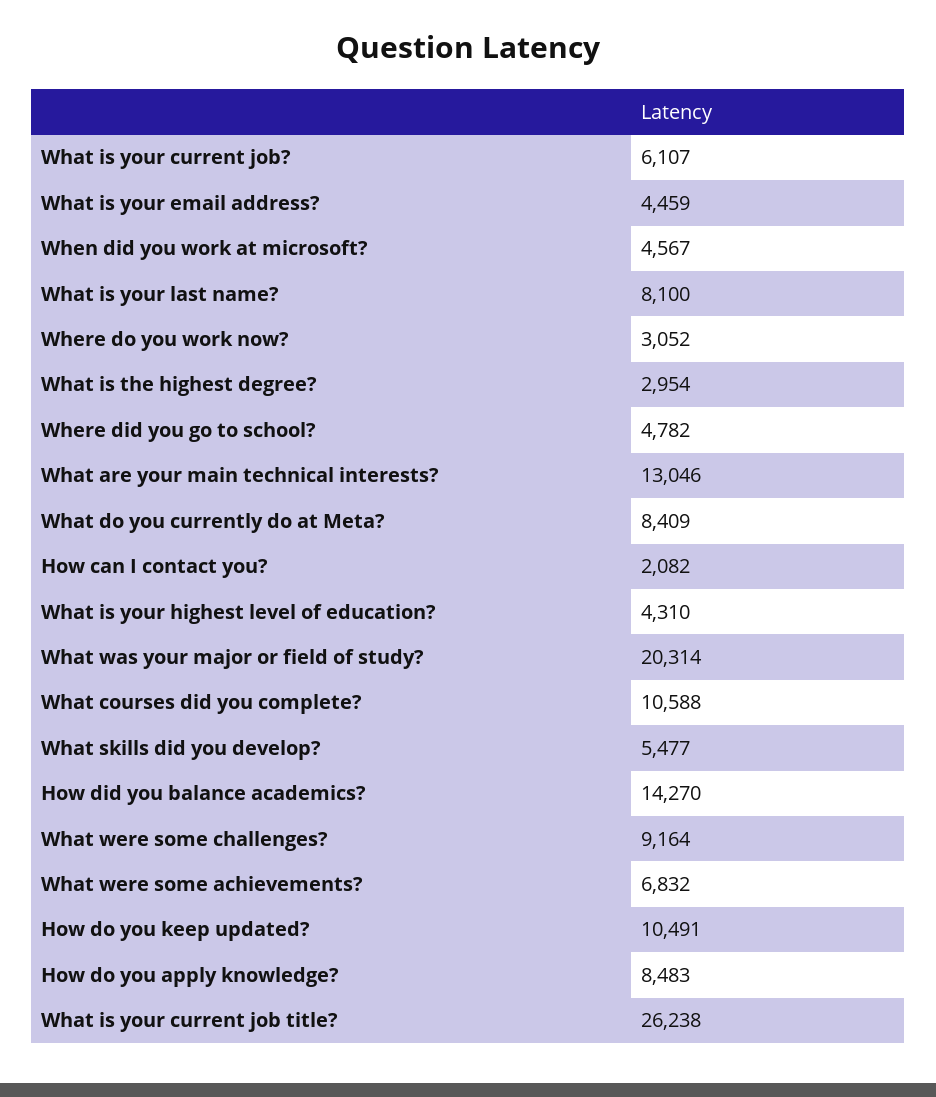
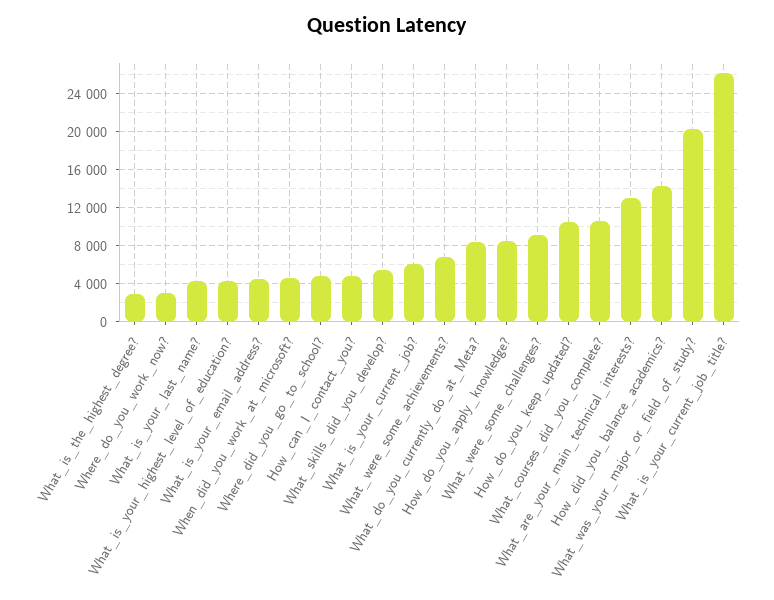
  {
    "What is your current job?": 6107,
    "What is your email address?": 4459,
    "When did you work at microsoft?": 4567,
-   "What is your last name?": 8100,
+   "What is your last name?": 4000,
    "Where do you work now?": 3052,
    "What is the highest degree?": 2954,
    "Where did you go to school?": 4782,
    "What are your main technical interests?": 13046,
    "What do you currently do at Meta?": 8409,
-   "How can I contact you?": 2082,
+   "How can I contact you?": 5000,
    "What is your highest level of education?": 4310,
    "What was your major or field of study?": 20314,
    "What courses did you complete?": 10588,
    "What skills did you develop?": 5477,
    "How did you balance academics?": 14270,
    "What were some challenges?": 9164,
    "What were some achievements?": 6832,
    "How do you keep updated?": 10491,
    "How do you apply knowledge?": 8483,
    "What is your current job title?": 26238
  }

